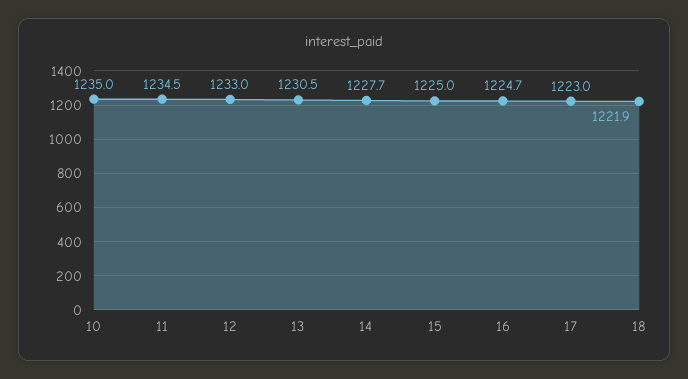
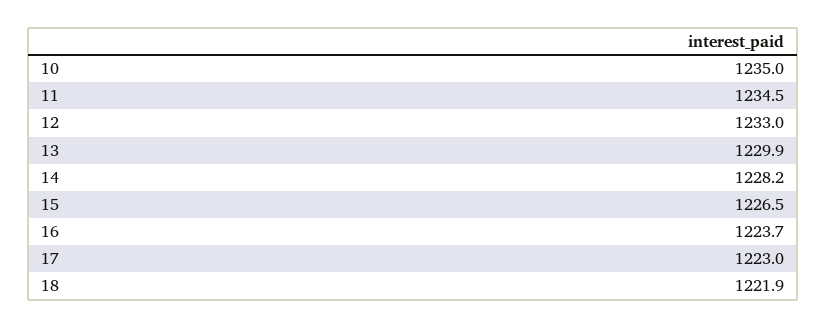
  {
    "10": 1235,
    "11": 1234.5,
    "12": 1233,
-   "13": 1230.5,
+   "13": 1229.9,
-   "14": 1227.7,
+   "14": 1228.2,
-   "15": 1225,
+   "15": 1226.5,
-   "16": 1224.7,
+   "16": 1223.7,
    "17": 1223,
    "18": 1221.9
  }

